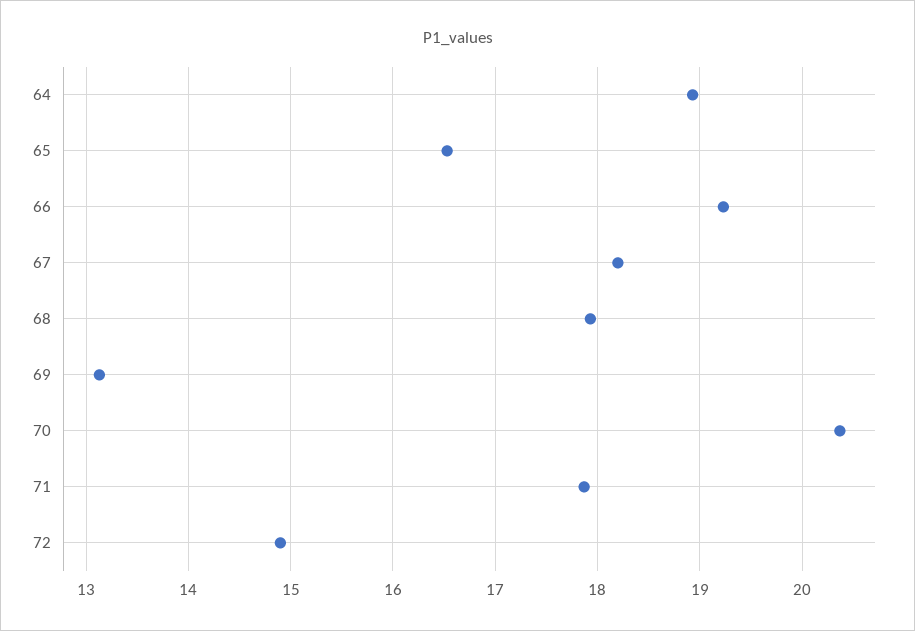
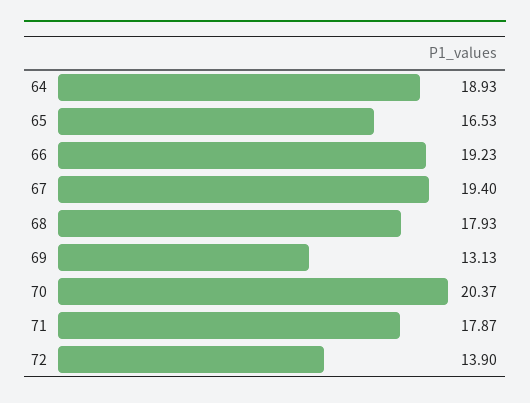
  {
    "64": 18.93,
    "65": 16.53,
    "66": 19.23,
-   "67": 18.2,
+   "67": 19.4,
    "68": 17.93,
    "69": 13.13,
    "70": 20.37,
    "71": 17.87,
-   "72": 14.9
+   "72": 13.9
  }

